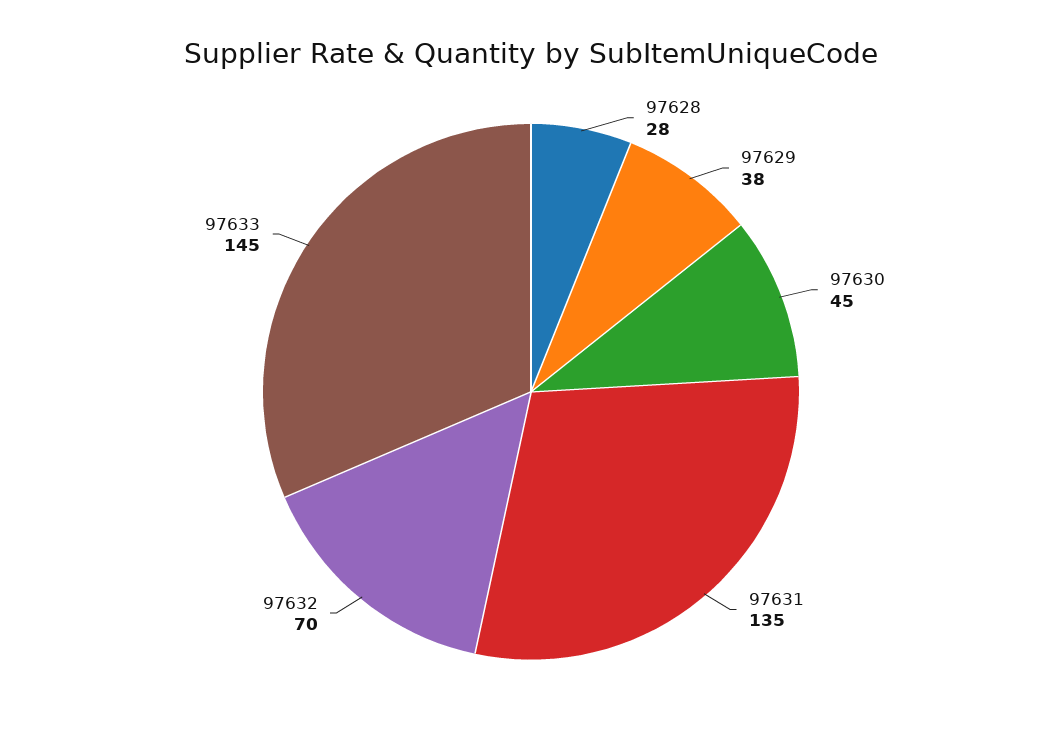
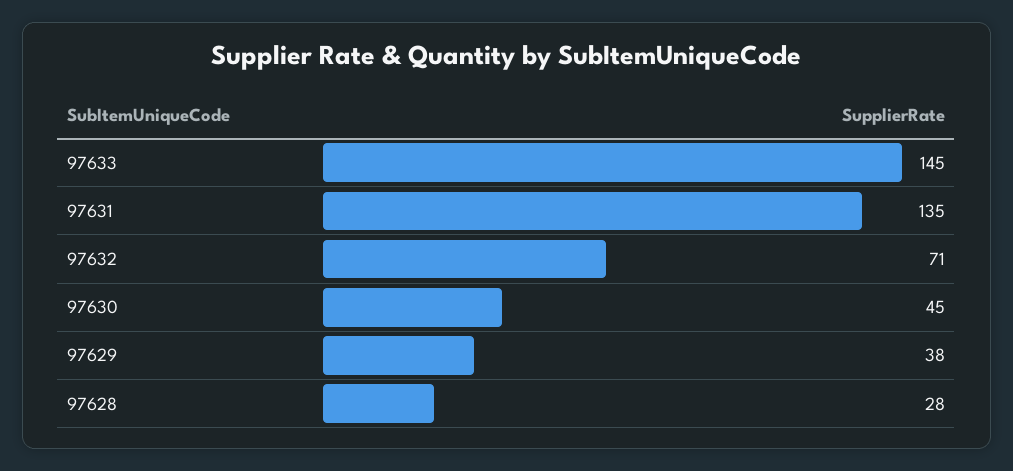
  {
    "97628": 28,
    "97629": 38,
    "97630": 45,
    "97631": 135,
-   "97632": 70,
+   "97632": 71,
    "97633": 145
  }

